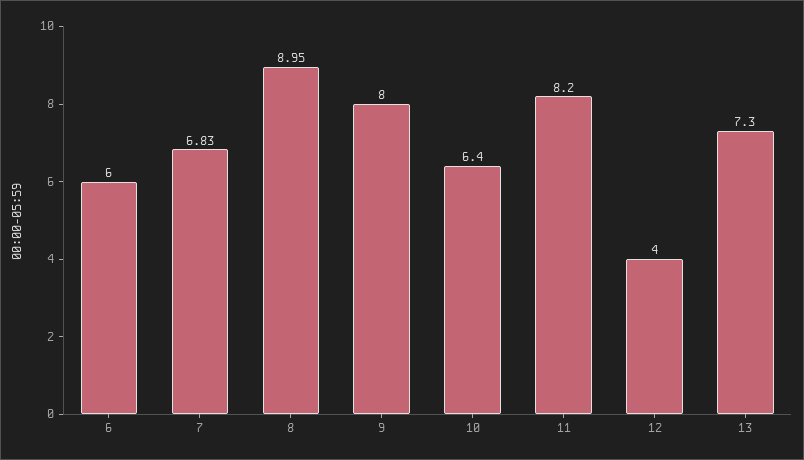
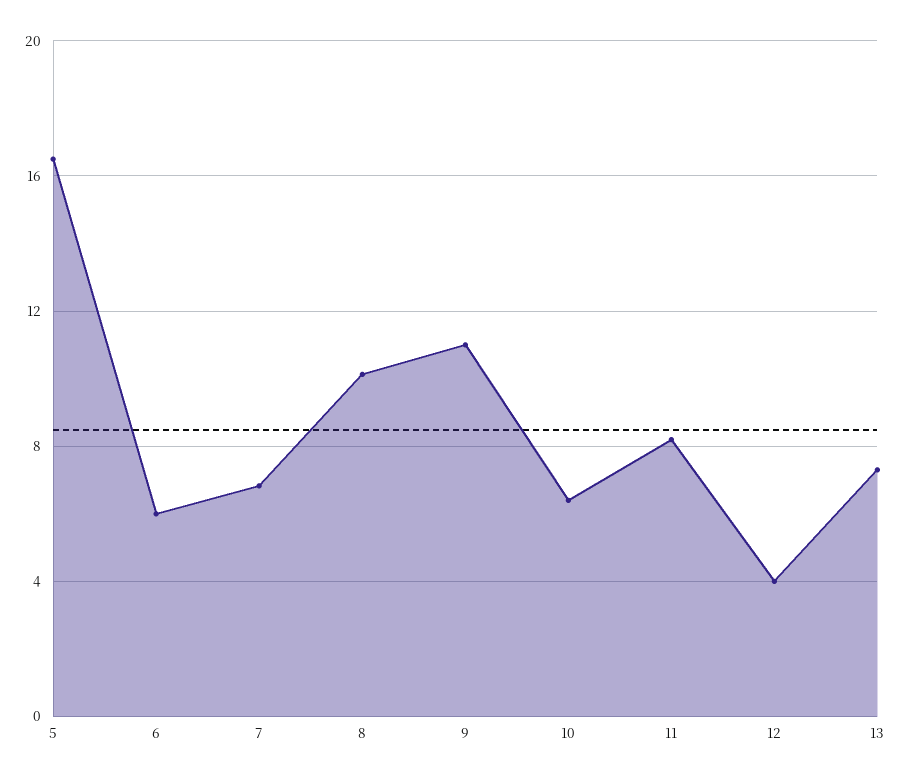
  {
    "6": 6,
    "7": 6.83,
-   "8": 8.95,
+   "8": 10,
-   "9": 8,
+   "9": 11,
    "10": 6.4,
    "11": 8.2,
    "12": 4,
-   "13": 7.3
+   "13": 7.3,
+   "5": 16.5
  }

